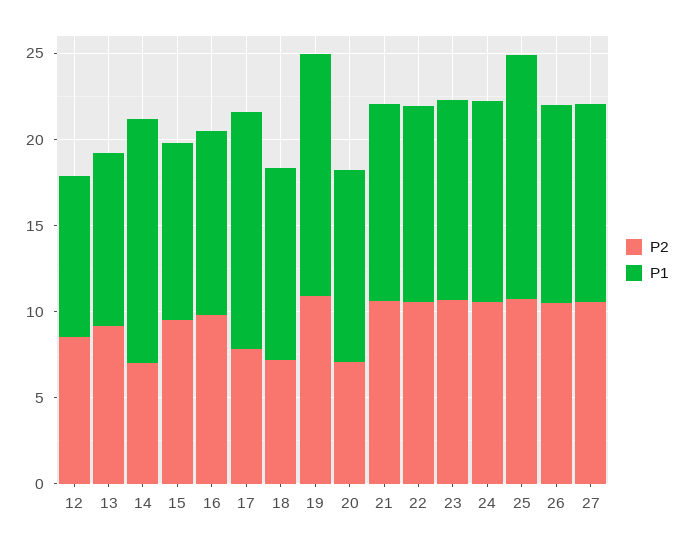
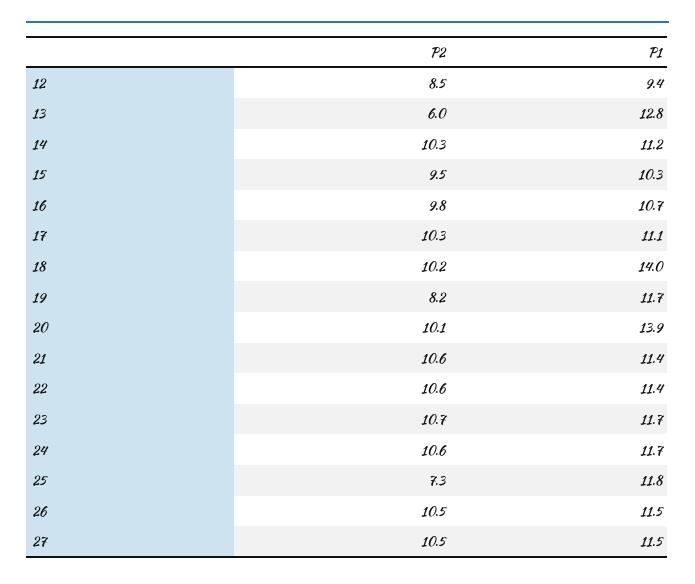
  {
    "P2": {
      "12": 8.5,
-     "13": 9,
+     "13": 6,
-     "14": 7,
+     "14": 10.3,
      "15": 9.5,
      "16": 9.8,
-     "17": 8,
+     "17": 10.3,
-     "18": 7,
+     "18": 10.2,
-     "19": 11,
+     "19": 8.2,
-     "20": 7,
+     "20": 10.1,
      "21": 10.6,
      "22": 10.6,
      "23": 10.7,
      "24": 10.6,
-     "25": 11,
+     "25": 7.3,
      "26": 10.5,
      "27": 10.5
    },
    "P1": {
      "12": 9.4,
-     "13": 10,
+     "13": 12.8,
-     "14": 14,
+     "14": 11.2,
      "15": 10.3,
      "16": 10.7,
-     "17": 14,
+     "17": 11.1,
-     "18": 11,
+     "18": 14,
-     "19": 14,
+     "19": 11.7,
-     "20": 11,
+     "20": 13.9,
      "21": 11.4,
      "22": 11.4,
      "23": 11.7,
      "24": 11.7,
-     "25": 14,
+     "25": 11.8,
      "26": 11.5,
      "27": 11.5
    }
  }

